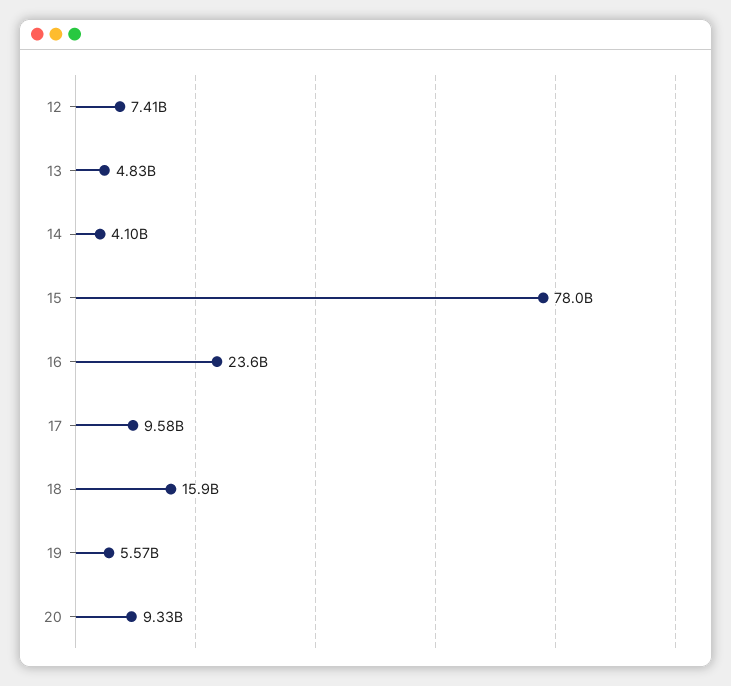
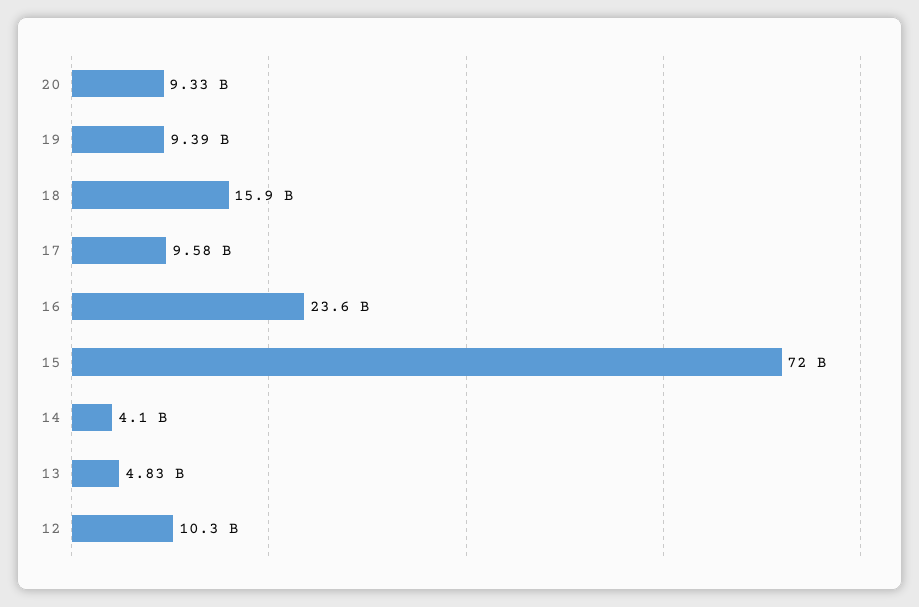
  {
-   "12": 7410000000,
+   "12": 10300000000,
    "13": 4830000000,
    "14": 4100000000,
-   "15": 78000000000,
+   "15": 72000000000,
    "16": 23600000000,
    "17": 9580000000,
    "18": 15900000000,
-   "19": 5570000000,
+   "19": 9390000000,
    "20": 9330000000
  }

